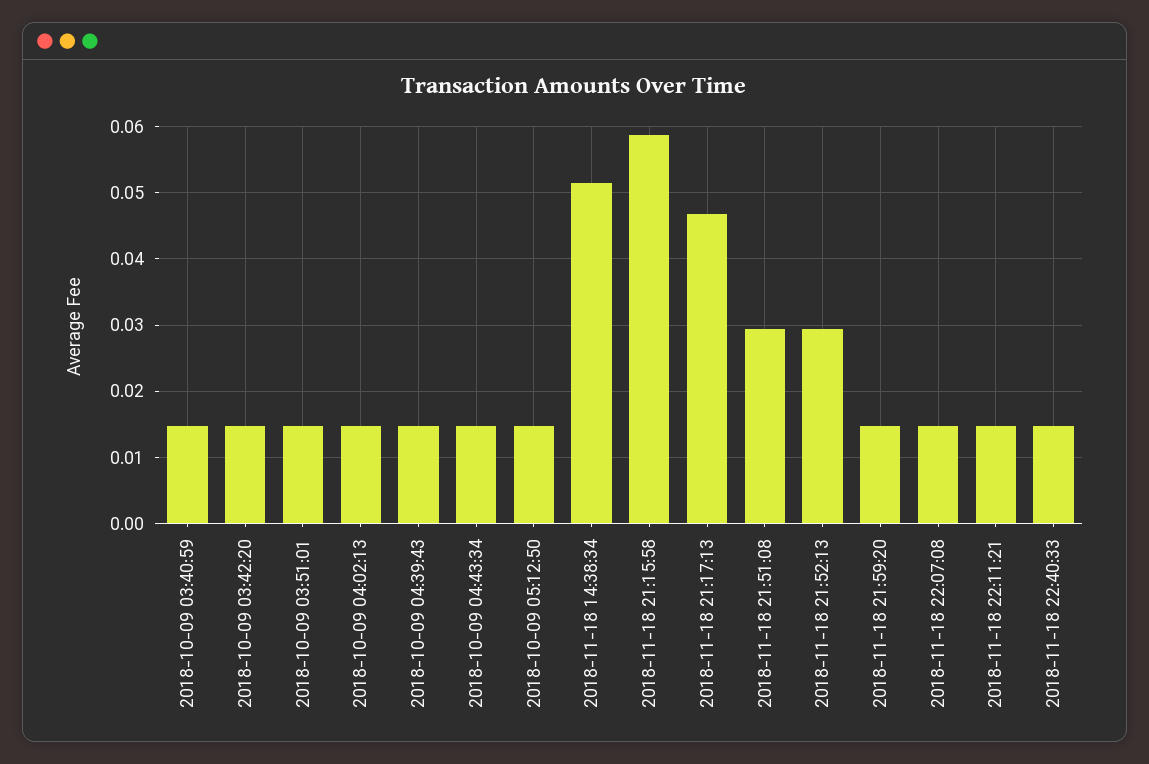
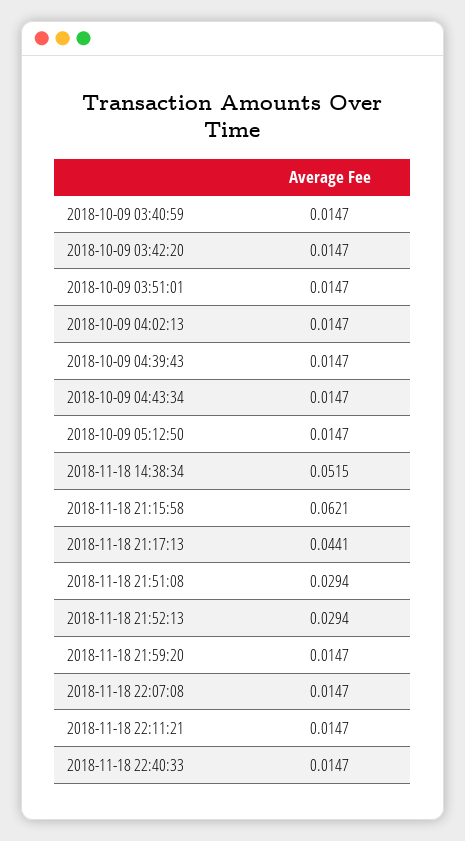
  {
    "2018-10-09 03:40:59": 0.0147,
    "2018-10-09 03:42:20": 0.0147,
    "2018-10-09 03:51:01": 0.0147,
    "2018-10-09 04:02:13": 0.0147,
    "2018-10-09 04:39:43": 0.0147,
    "2018-10-09 04:43:34": 0.0147,
    "2018-10-09 05:12:50": 0.0147,
    "2018-11-18 14:38:34": 0.0515,
-   "2018-11-18 21:15:58": 0.059,
+   "2018-11-18 21:15:58": 0.0621,
-   "2018-11-18 21:17:13": 0.047,
+   "2018-11-18 21:17:13": 0.0441,
    "2018-11-18 21:51:08": 0.0294,
    "2018-11-18 21:52:13": 0.0294,
    "2018-11-18 21:59:20": 0.0147,
    "2018-11-18 22:07:08": 0.0147,
    "2018-11-18 22:11:21": 0.0147,
    "2018-11-18 22:40:33": 0.0147
  }

